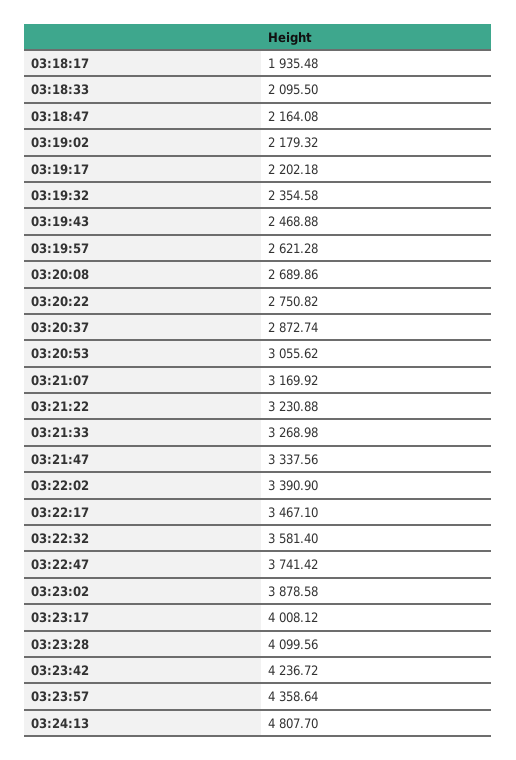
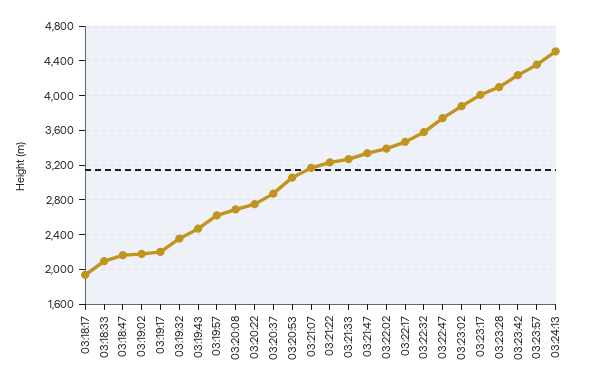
  {
    "03:18:17": 1935.48,
    "03:18:33": 2095.5,
    "03:18:47": 2164.08,
    "03:19:02": 2179.32,
    "03:19:17": 2202.18,
    "03:19:32": 2354.58,
    "03:19:43": 2468.88,
    "03:19:57": 2621.28,
    "03:20:08": 2689.86,
    "03:20:22": 2750.82,
    "03:20:37": 2872.74,
    "03:20:53": 3055.62,
    "03:21:07": 3169.92,
    "03:21:22": 3230.88,
    "03:21:33": 3268.98,
    "03:21:47": 3337.56,
    "03:22:02": 3390.9,
    "03:22:17": 3467.1,
    "03:22:32": 3581.4,
    "03:22:47": 3741.42,
    "03:23:02": 3878.58,
    "03:23:17": 4008.12,
    "03:23:28": 4099.56,
    "03:23:42": 4236.72,
    "03:23:57": 4358.64,
-   "03:24:13": 4807.7
+   "03:24:13": 4500
  }

